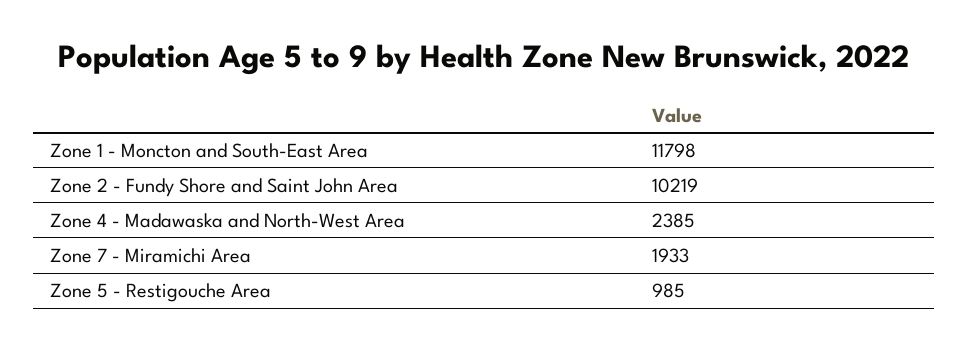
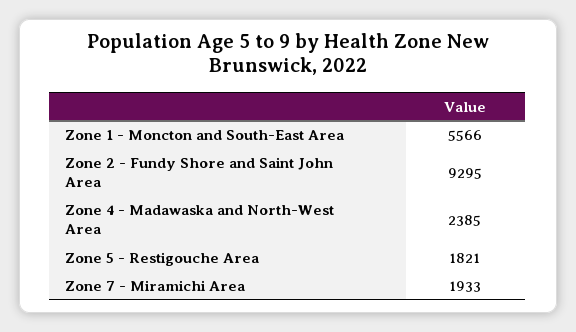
  {
-   "Zone 1 - Moncton and South-East Area": 11798,
+   "Zone 1 - Moncton and South-East Area": 5566,
-   "Zone 2 - Fundy Shore and Saint John Area": 10219,
+   "Zone 2 - Fundy Shore and Saint John Area": 9295,
    "Zone 4 - Madawaska and North-West Area": 2385,
    "Zone 7 - Miramichi Area": 1933,
-   "Zone 5 - Restigouche Area": 985
+   "Zone 5 - Restigouche Area": 1821
  }

